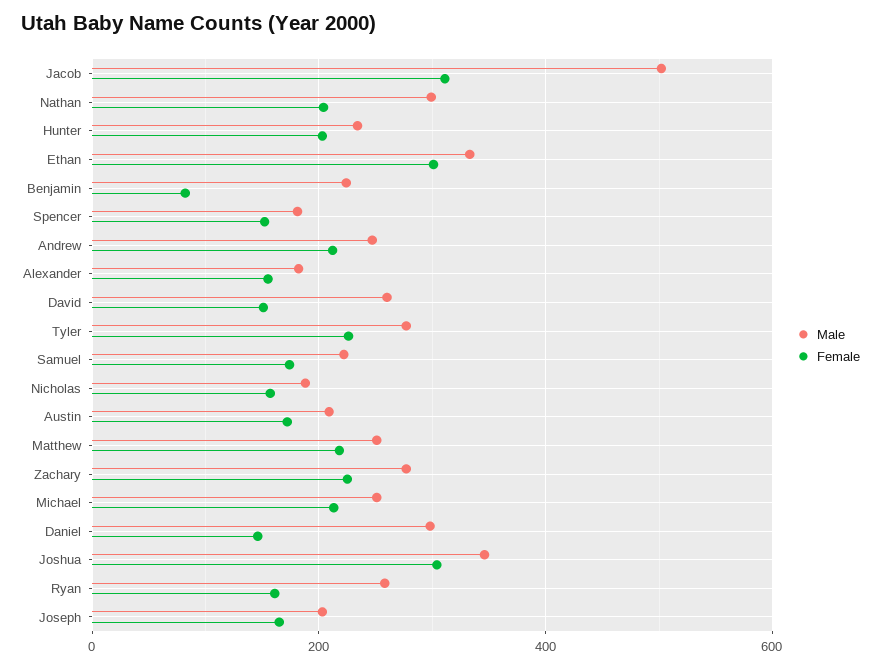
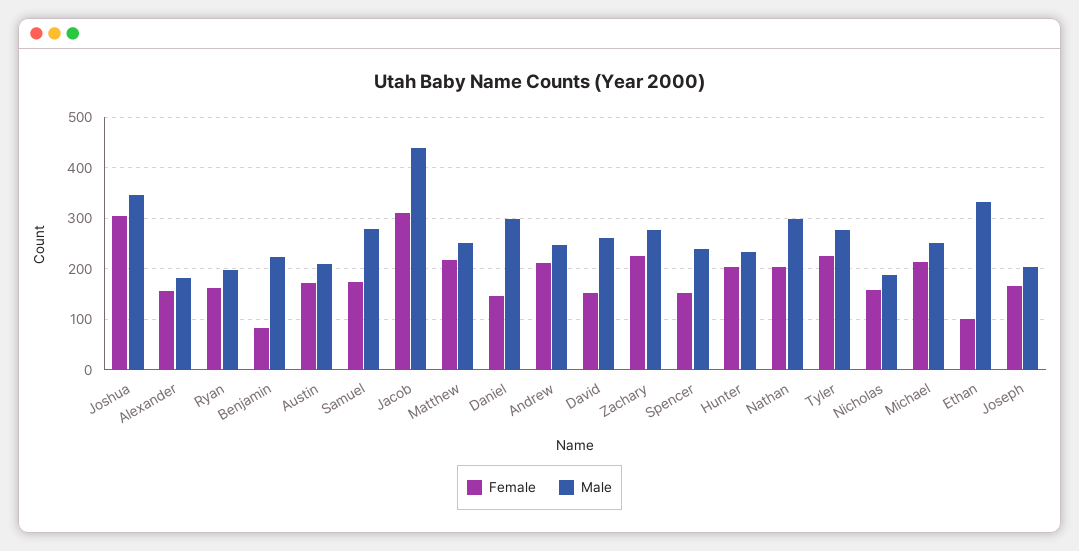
  {
    "Male": {
-     "Jacob": 500,
+     "Jacob": 440,
      "Nathan": 300,
      "Hunter": 240,
      "Ethan": 340,
      "Benjamin": 220,
-     "Spencer": 180,
+     "Spencer": 240,
      "Andrew": 240,
      "Alexander": 180,
      "David": 260,
      "Tyler": 280,
-     "Samuel": 220,
+     "Samuel": 280,
      "Nicholas": 180,
      "Austin": 200,
      "Matthew": 260,
      "Zachary": 280,
      "Michael": 260,
      "Daniel": 300,
      "Joshua": 340,
-     "Ryan": 260,
+     "Ryan": 200,
      "Joseph": 200
    },
    "Female": {
      "Jacob": 320,
      "Nathan": 200,
      "Hunter": 200,
-     "Ethan": 300,
+     "Ethan": 100,
      "Benjamin": 80,
      "Spencer": 160,
      "Andrew": 220,
      "Alexander": 160,
      "David": 160,
      "Tyler": 220,
      "Samuel": 180,
      "Nicholas": 160,
      "Austin": 180,
      "Matthew": 220,
      "Zachary": 220,
      "Michael": 220,
      "Daniel": 140,
      "Joshua": 300,
      "Ryan": 160,
      "Joseph": 160
    }
  }

